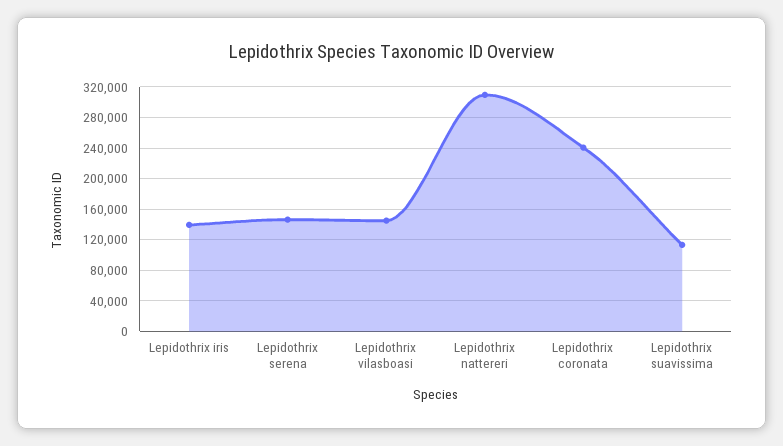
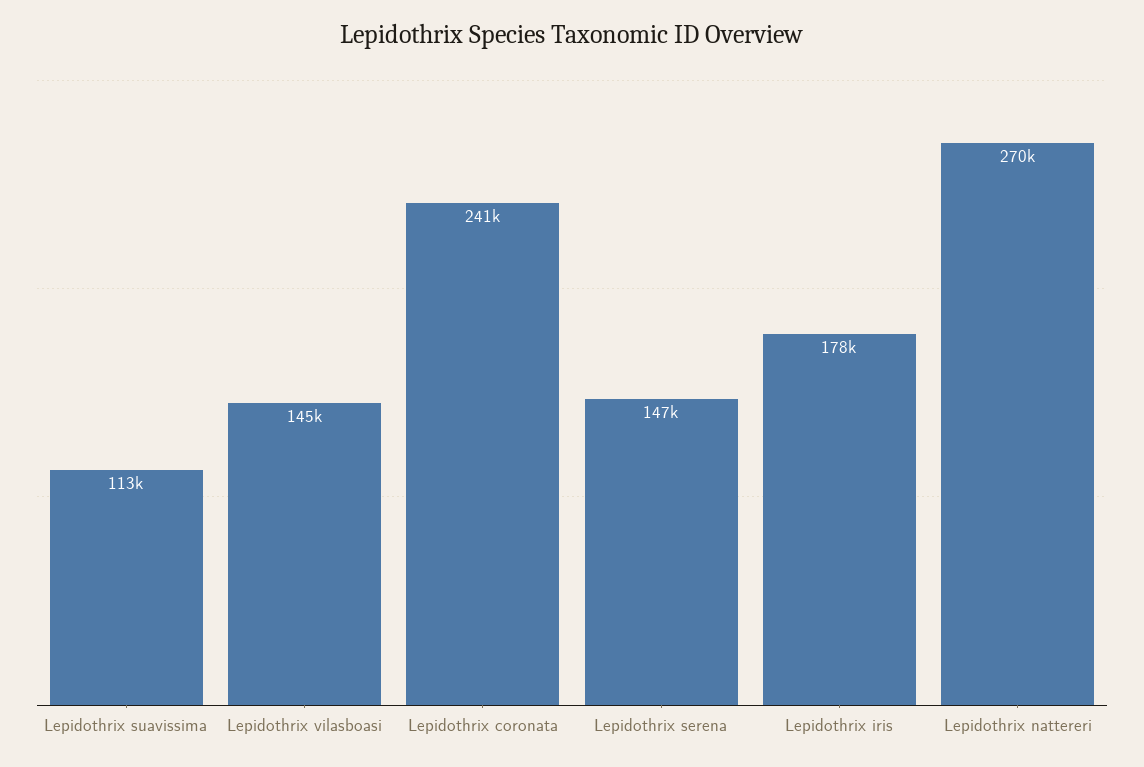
  {
-   "Lepidothrix iris": 140000,
+   "Lepidothrix iris": 178000,
    "Lepidothrix serena": 147000,
    "Lepidothrix vilasboasi": 145000,
-   "Lepidothrix nattereri": 310000,
+   "Lepidothrix nattereri": 270000,
    "Lepidothrix coronata": 241000,
    "Lepidothrix suavissima": 113000
  }

